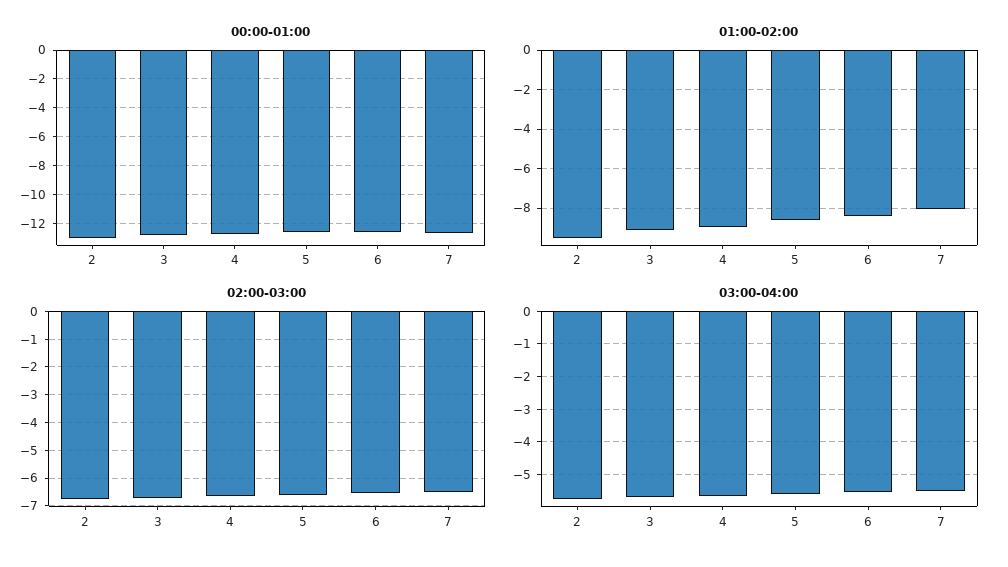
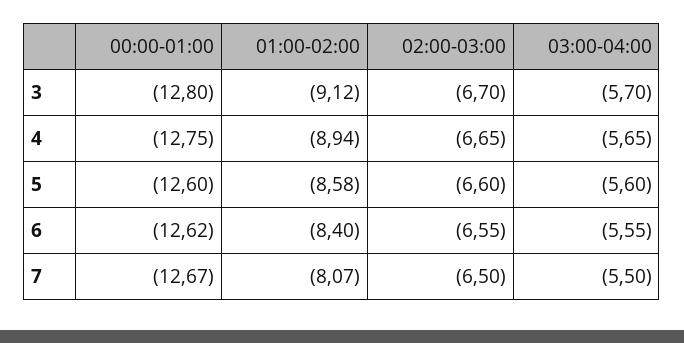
  {
    "00:00-01:00": {
-     "2": -13,
      "3": -12.8,
      "4": -12.75,
      "5": -12.6,
      "6": -12.62,
      "7": -12.67
    },
    "01:00-02:00": {
-     "2": -9.5,
      "3": -9.12,
      "4": -8.94,
      "5": -8.58,
      "6": -8.4,
      "7": -8.07
    },
    "02:00-03:00": {
-     "2": -6.75,
      "3": -6.7,
      "4": -6.65,
      "5": -6.6,
      "6": -6.55,
      "7": -6.5
    },
    "03:00-04:00": {
-     "2": -5.8,
      "3": -5.7,
      "4": -5.65,
      "5": -5.6,
      "6": -5.55,
      "7": -5.5
    }
  }

